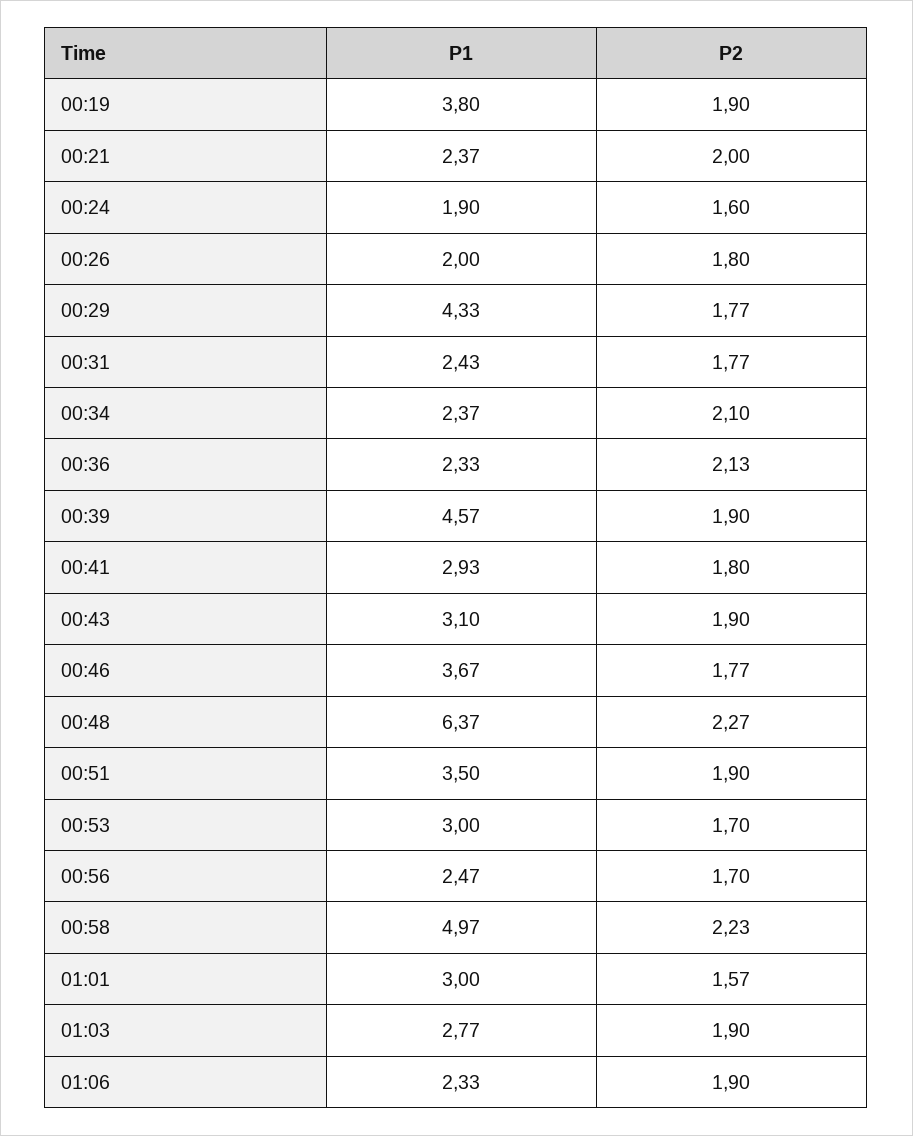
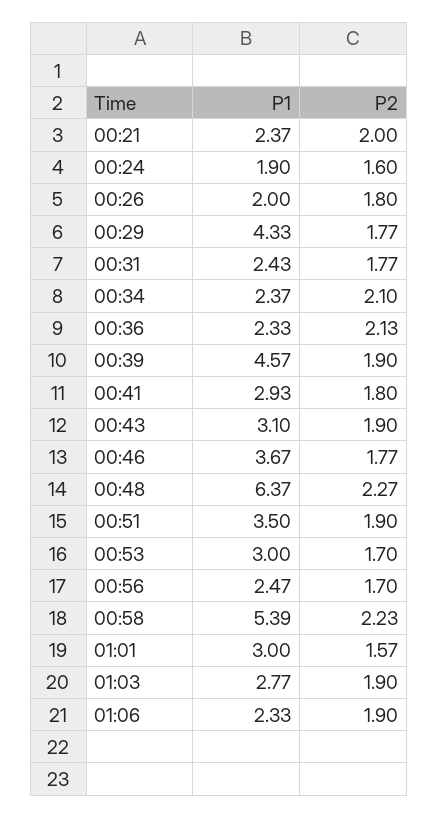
  {
    "P1": {
-     "00:19": 3.8,
      "00:21": 2.37,
      "00:24": 1.9,
      "00:26": 2,
      "00:29": 4.33,
      "00:31": 2.43,
      "00:34": 2.37,
      "00:36": 2.33,
      "00:39": 4.57,
      "00:41": 2.93,
      "00:43": 3.1,
      "00:46": 3.67,
      "00:48": 6.37,
      "00:51": 3.5,
      "00:53": 3,
      "00:56": 2.47,
-     "00:58": 4.97,
+     "00:58": 5.39,
      "01:01": 3,
      "01:03": 2.77,
      "01:06": 2.33
    },
    "P2": {
-     "00:19": 1.9,
      "00:21": 2,
      "00:24": 1.6,
      "00:26": 1.8,
      "00:29": 1.77,
      "00:31": 1.77,
      "00:34": 2.1,
      "00:36": 2.13,
      "00:39": 1.9,
      "00:41": 1.8,
      "00:43": 1.9,
      "00:46": 1.77,
      "00:48": 2.27,
      "00:51": 1.9,
      "00:53": 1.7,
      "00:56": 1.7,
      "00:58": 2.23,
      "01:01": 1.57,
      "01:03": 1.9,
      "01:06": 1.9
    }
  }

